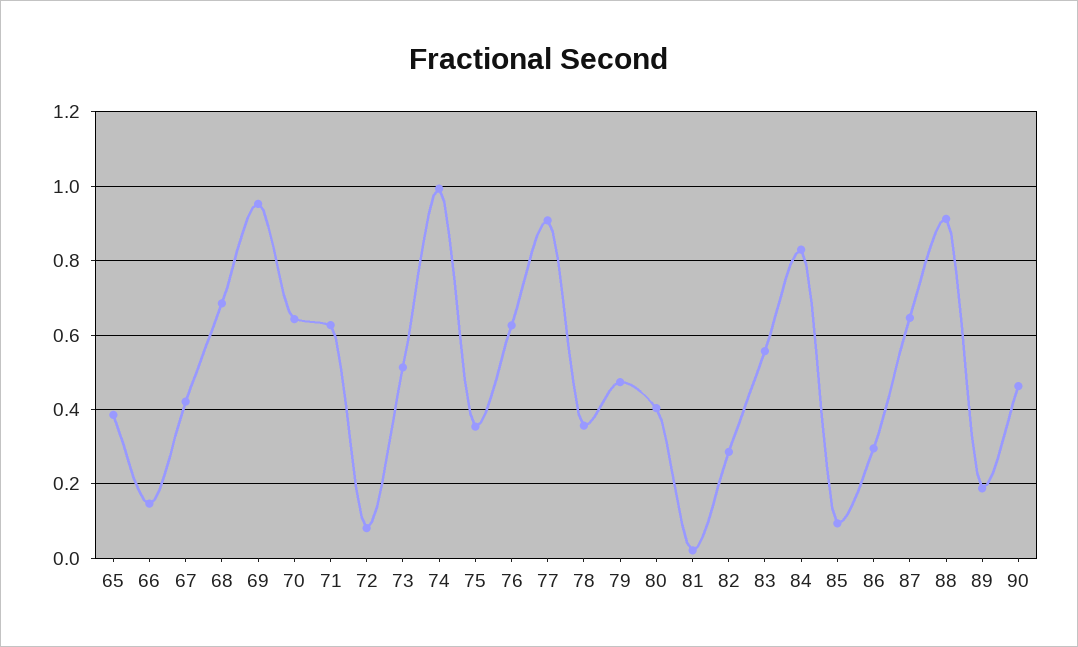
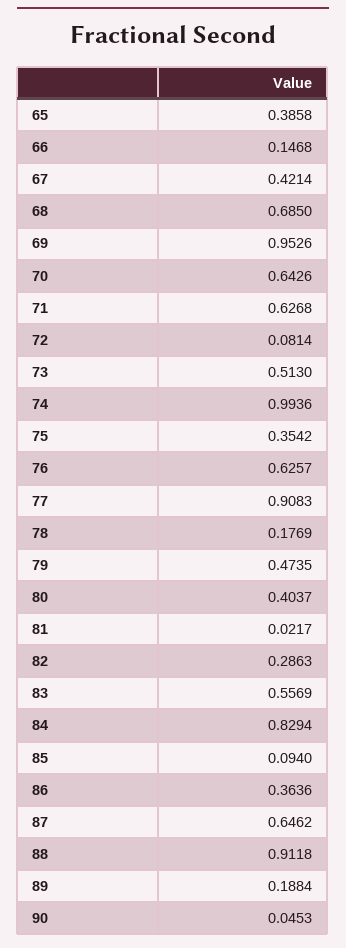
  {
    "65": 0.3858,
    "66": 0.1468,
    "67": 0.4214,
    "68": 0.685,
    "69": 0.9526,
    "70": 0.6426,
    "71": 0.6268,
    "72": 0.0814,
    "73": 0.513,
    "74": 0.9936,
    "75": 0.3542,
    "76": 0.6257,
    "77": 0.9083,
-   "78": 0.36,
+   "78": 0.1769,
    "79": 0.4735,
    "80": 0.4037,
    "81": 0.0217,
    "82": 0.2863,
    "83": 0.5569,
    "84": 0.8294,
    "85": 0.094,
-   "86": 0.3,
+   "86": 0.3636,
    "87": 0.6462,
    "88": 0.9118,
    "89": 0.1884,
-   "90": 0.46
+   "90": 0.0453
  }

